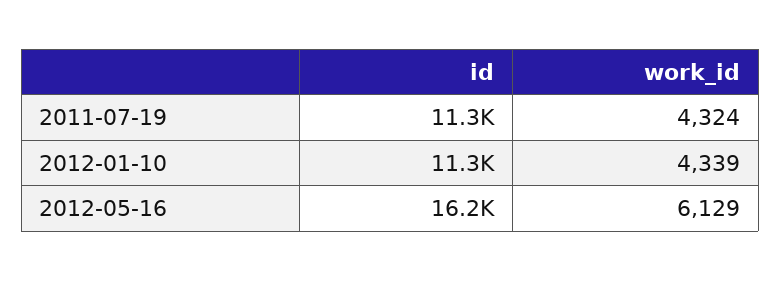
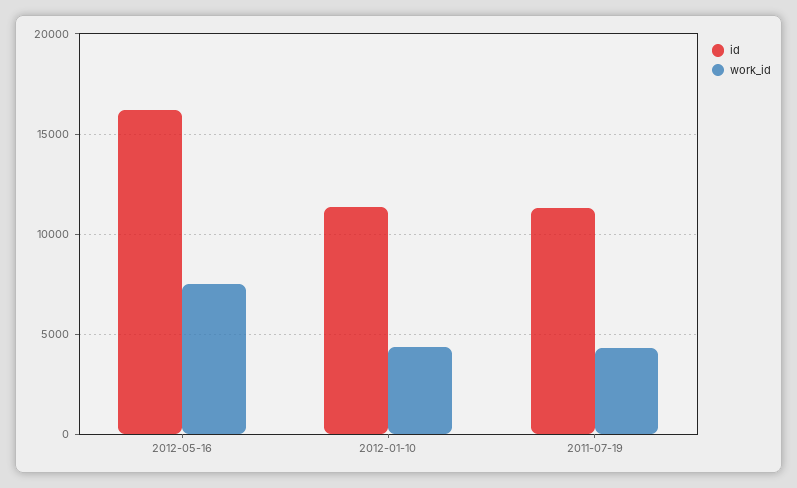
  {
    "id": {
      "2011-07-19": 11300,
      "2012-01-10": 11300,
      "2012-05-16": 16200
    },
    "work_id": {
      "2011-07-19": 4324,
      "2012-01-10": 4339,
-     "2012-05-16": 6129
+     "2012-05-16": 7500
    }
  }

